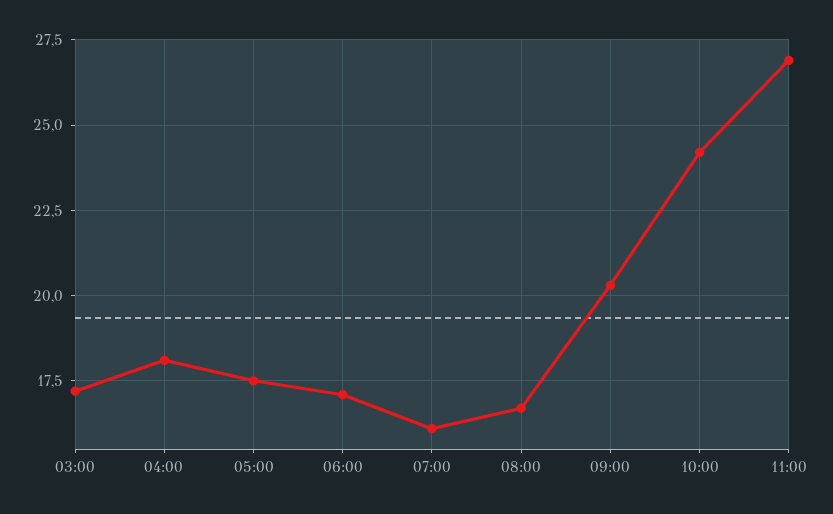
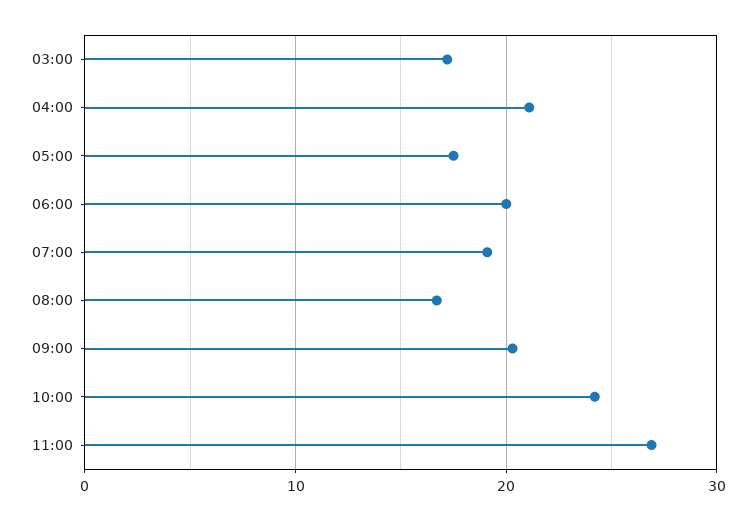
  {
    "03:00": 17,
-   "04:00": 18,
+   "04:00": 21,
    "05:00": 17.5,
-   "06:00": 17,
+   "06:00": 20,
-   "07:00": 16,
+   "07:00": 19,
    "08:00": 16.5,
    "09:00": 20.5,
    "10:00": 24,
    "11:00": 27
  }

